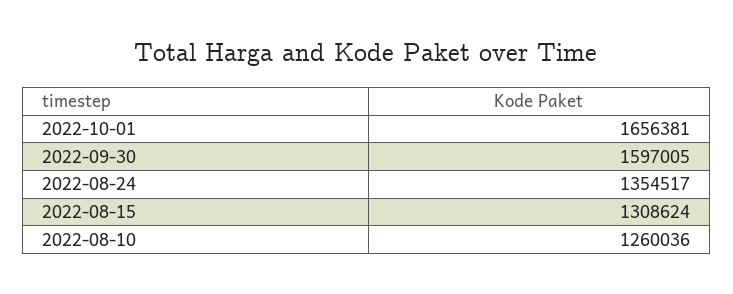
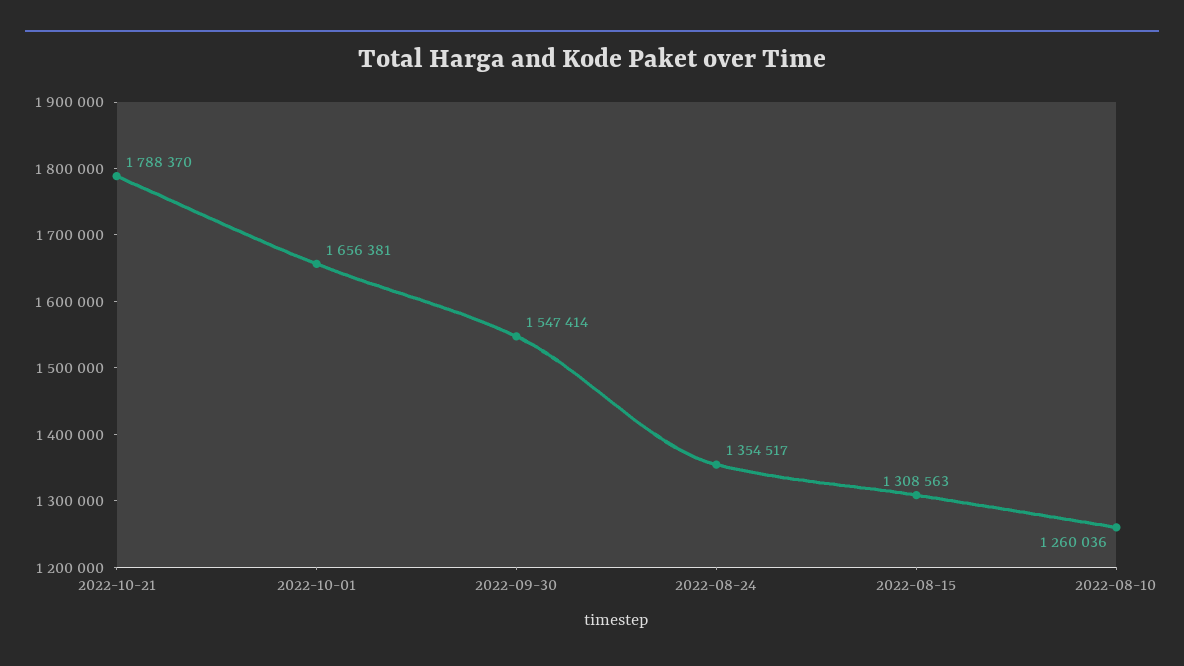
  {
    "2022-10-01": 1656381,
-   "2022-09-30": 1597005,
+   "2022-09-30": 1547414,
    "2022-08-24": 1354517,
-   "2022-08-15": 1308624,
+   "2022-08-15": 1308563,
-   "2022-08-10": 1260036
+   "2022-08-10": 1260036,
+   "2022-10-21": 1788370
  }

